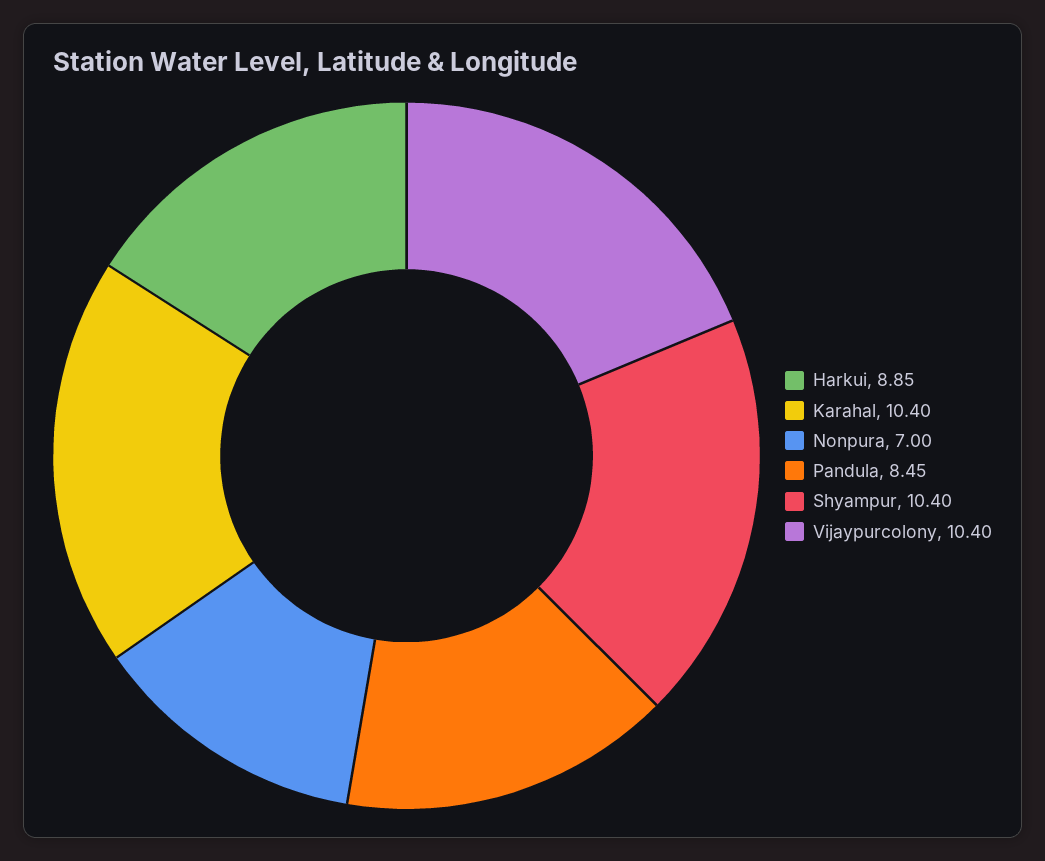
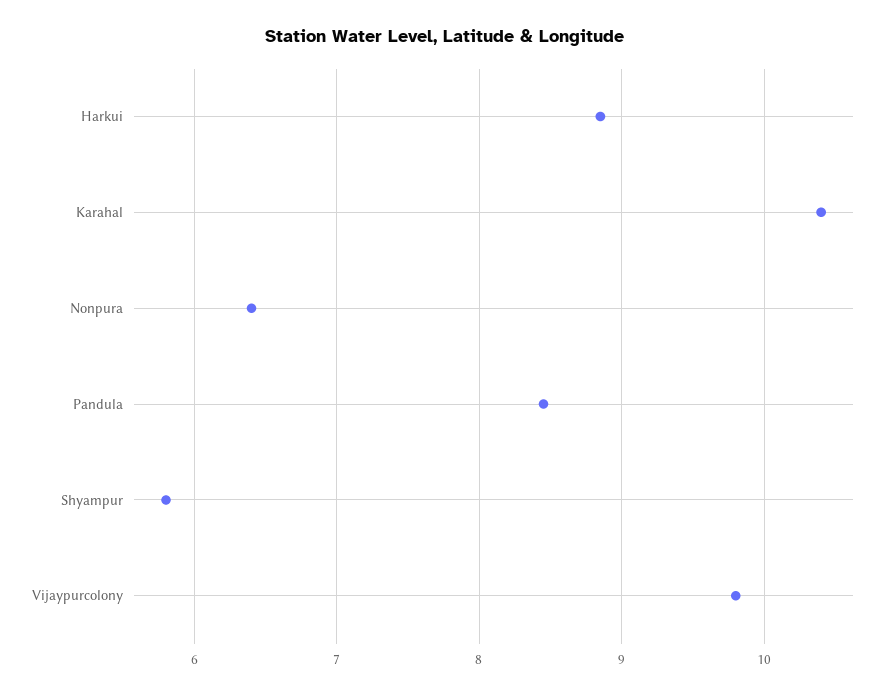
  {
    "Harkui": 8.85,
    "Karahal": 10.4,
-   "Nonpura": 7,
+   "Nonpura": 6.4,
    "Pandula": 8.45,
-   "Shyampur": 10.4,
+   "Shyampur": 5.8,
-   "Vijaypurcolony": 10.4
+   "Vijaypurcolony": 9.8
  }

